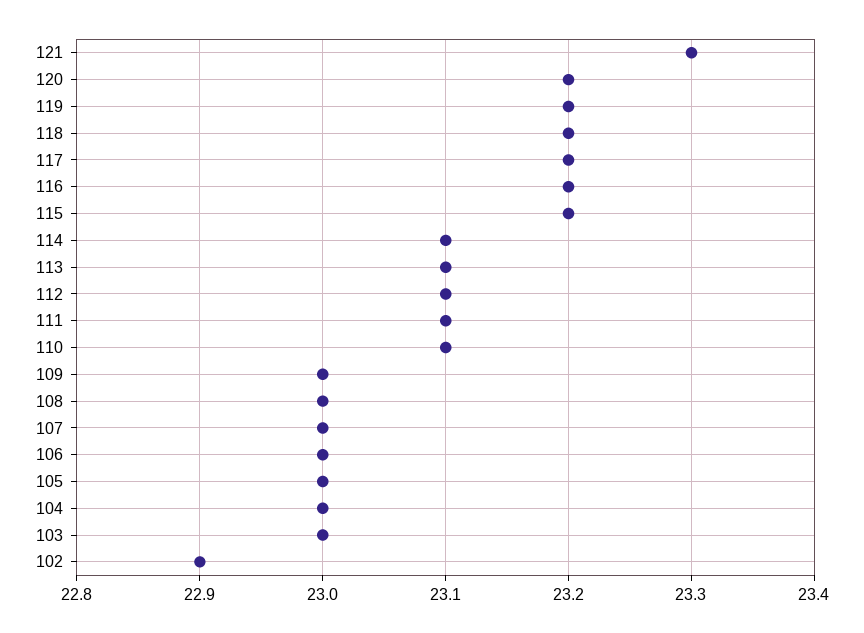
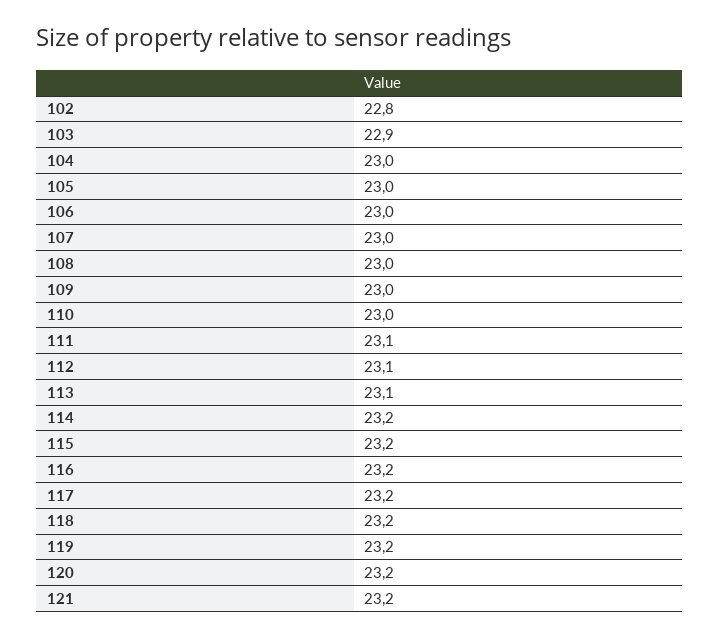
  {
-   "121": 23.3,
+   "121": 23.2,
    "120": 23.2,
    "119": 23.2,
    "118": 23.2,
    "117": 23.2,
    "116": 23.2,
    "115": 23.2,
-   "114": 23.1,
+   "114": 23.2,
    "113": 23.1,
    "112": 23.1,
    "111": 23.1,
-   "110": 23.1,
+   "110": 23,
    "109": 23,
    "108": 23,
    "107": 23,
    "106": 23,
    "105": 23,
    "104": 23,
-   "103": 23,
+   "103": 22.9,
-   "102": 22.9
+   "102": 22.8
  }

